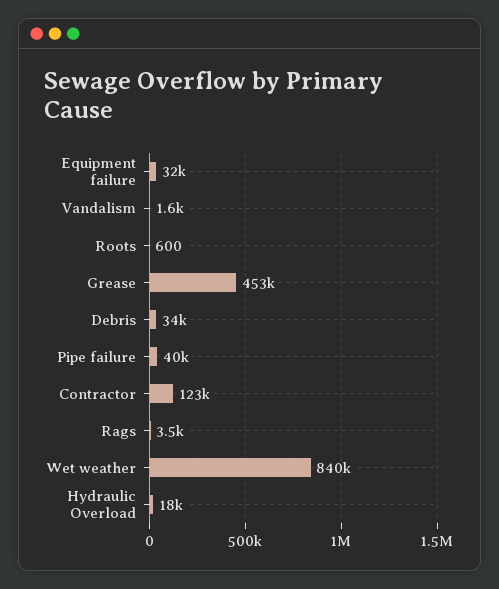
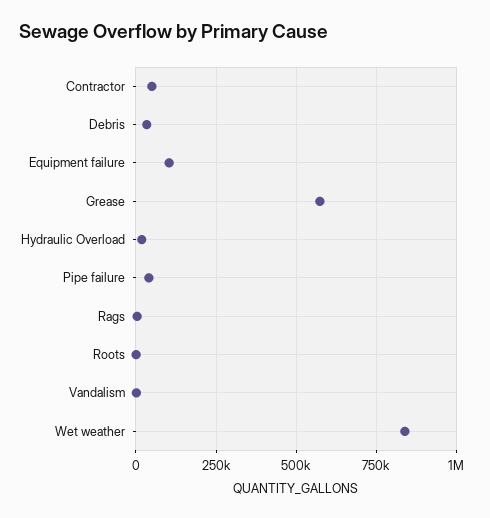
  {
-   "Equipment failure": 32000,
+   "Equipment failure": 100000,
    "Vandalism": 1600,
    "Roots": 600,
-   "Grease": 453000,
+   "Grease": 575000,
    "Debris": 34000,
    "Pipe failure": 40000,
-   "Contractor": 123000,
+   "Contractor": 50000,
    "Rags": 3500,
    "Wet weather": 840000,
    "Hydraulic Overload": 18000
  }

